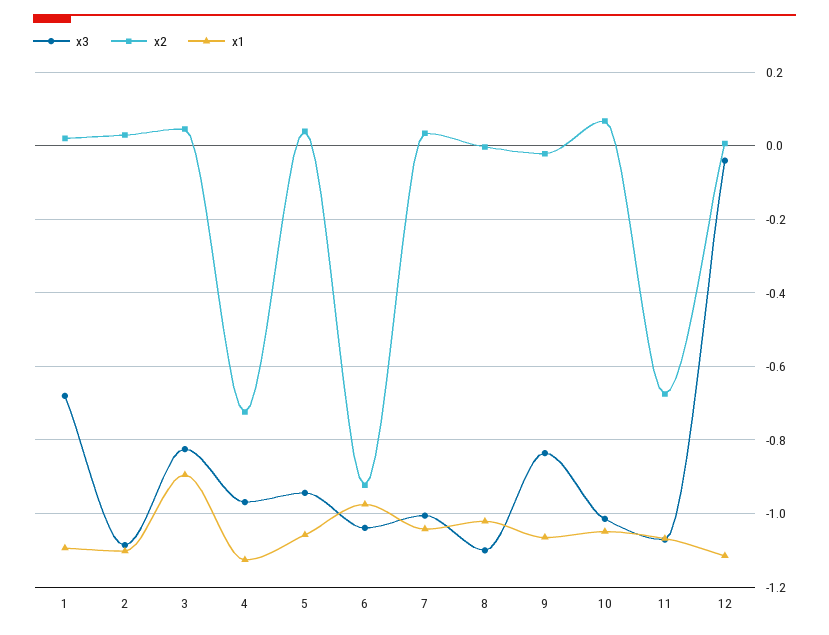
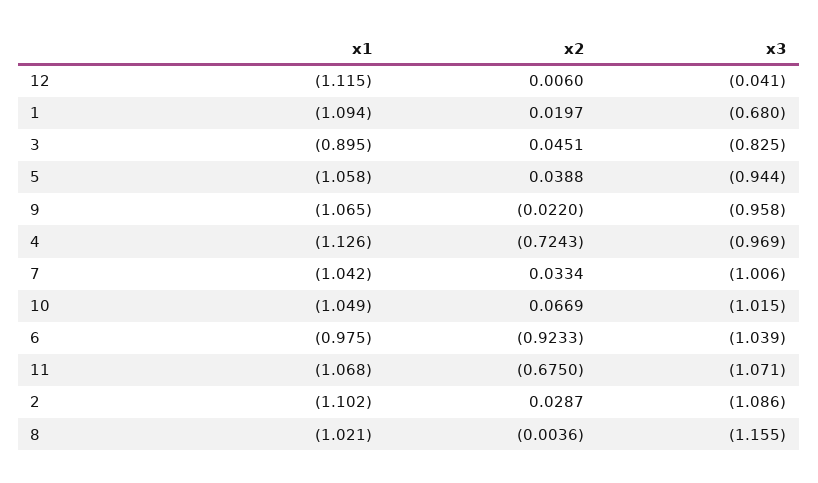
  {
    "x3": {
      "1": -0.68,
      "2": -1.086,
      "3": -0.825,
      "4": -0.969,
      "5": -0.944,
      "6": -1.039,
      "7": -1.006,
-     "8": -1.1,
+     "8": -1.155,
-     "9": -0.84,
+     "9": -0.958,
      "10": -1.015,
      "11": -1.071,
      "12": -0.041
    },
    "x2": {
      "1": 0.0197,
      "2": 0.0287,
      "3": 0.0451,
      "4": -0.7243,
      "5": 0.0388,
      "6": -0.9233,
      "7": 0.0334,
      "8": -0.0036,
      "9": -0.022,
      "10": 0.0669,
      "11": -0.675,
      "12": 0.006
    },
    "x1": {
      "1": -1.094,
      "2": -1.102,
      "3": -0.895,
      "4": -1.126,
      "5": -1.058,
      "6": -0.975,
      "7": -1.042,
      "8": -1.021,
      "9": -1.065,
      "10": -1.049,
      "11": -1.068,
      "12": -1.115
    }
  }

